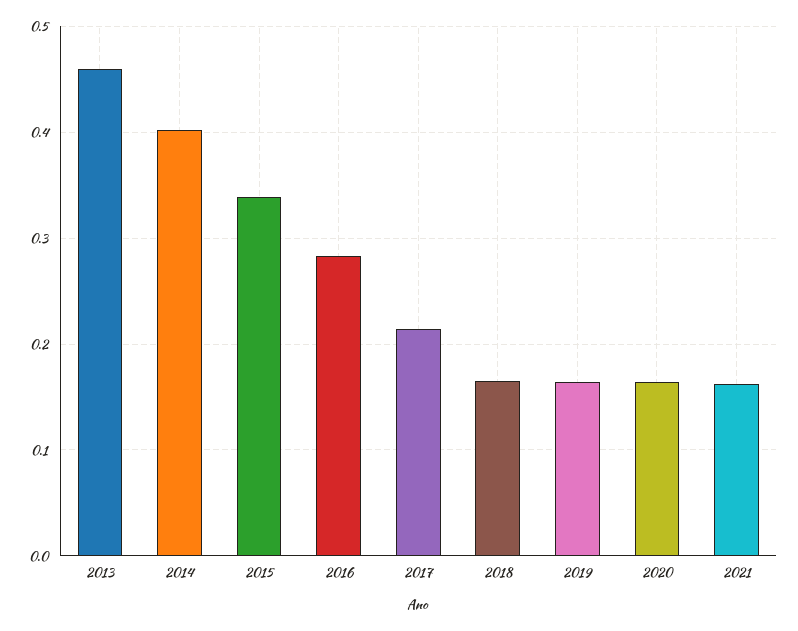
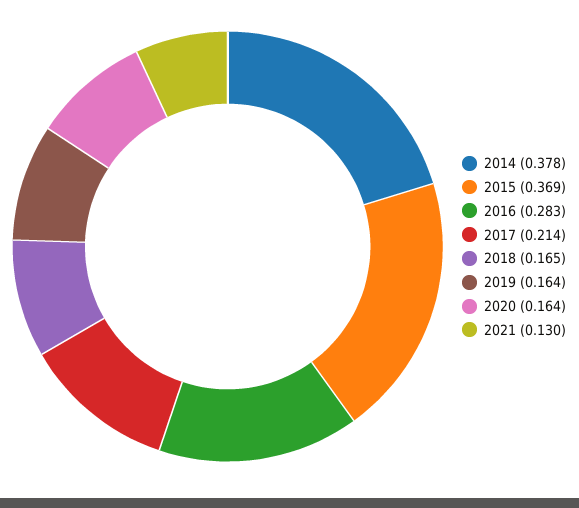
  {
-   "2013": 0.46,
-   "2014": 0.4,
+   "2014": 0.378,
-   "2015": 0.34,
+   "2015": 0.369,
    "2016": 0.283,
    "2017": 0.214,
    "2018": 0.165,
    "2019": 0.164,
    "2020": 0.164,
-   "2021": 0.16
+   "2021": 0.13
  }

